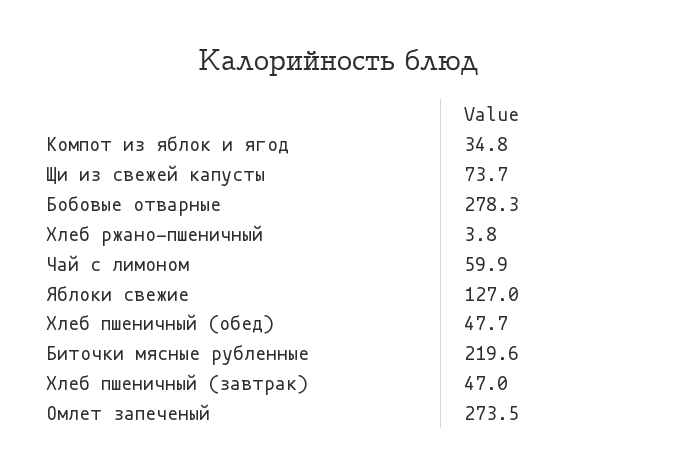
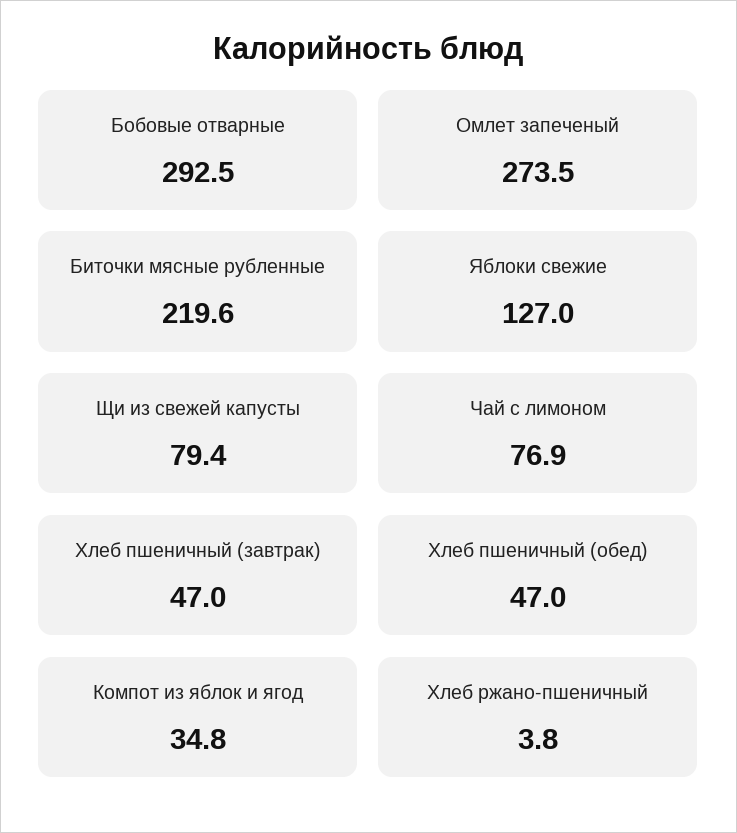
  {
    "Компот из яблок и ягод": 34.8,
-   "Щи из свежей капусты": 73.7,
+   "Щи из свежей капусты": 79.4,
-   "Бобовые отварные": 278.3,
+   "Бобовые отварные": 292.5,
    "Хлеб ржано-пшеничный": 3.8,
-   "Чай с лимоном": 59.9,
+   "Чай с лимоном": 76.9,
    "Яблоки свежие": 127,
-   "Хлеб пшеничный (обед)": 47.7,
+   "Хлеб пшеничный (обед)": 47,
    "Биточки мясные рубленные": 219.6,
    "Хлеб пшеничный (завтрак)": 47,
    "Омлет запеченый": 273.5
  }

